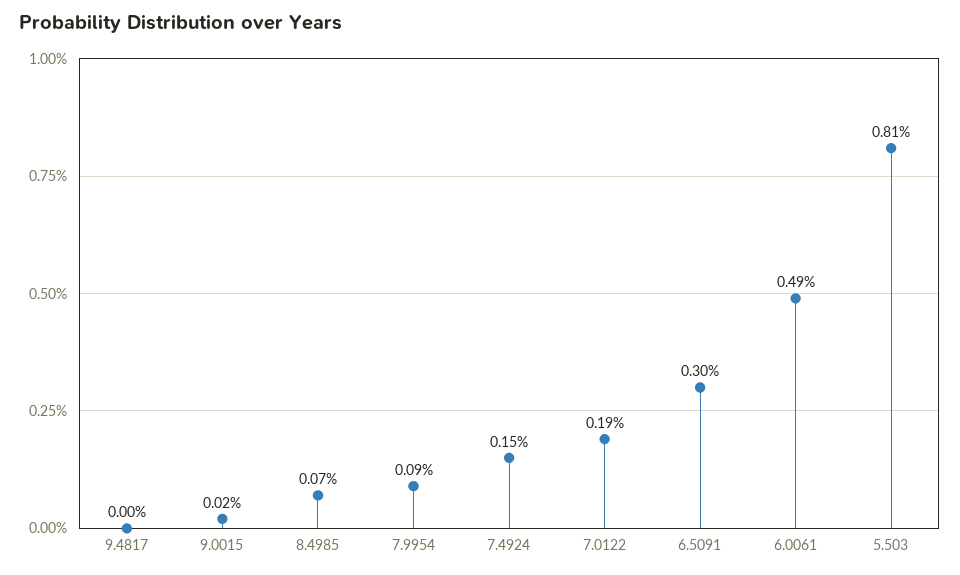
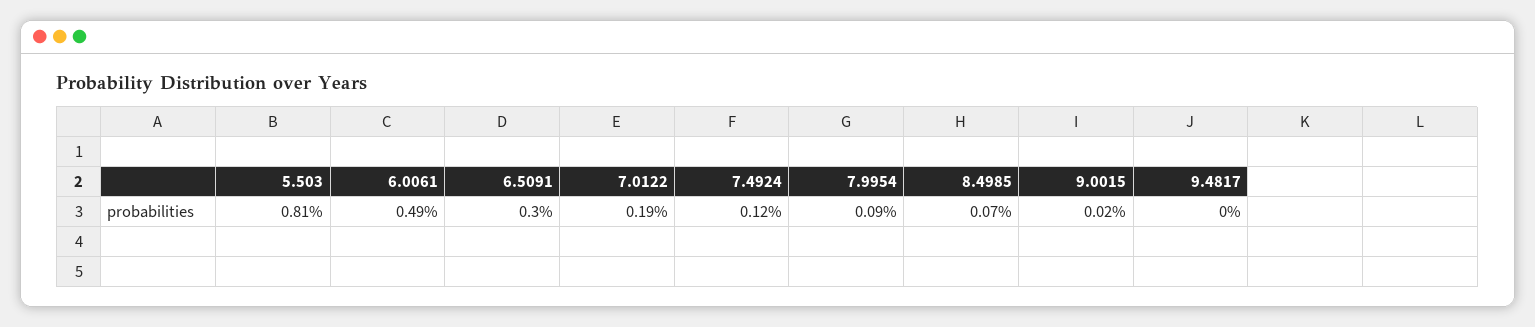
  {
    "9.4817": 0,
    "9.0015": 0.02,
    "8.4985": 0.07,
    "7.9954": 0.09,
-   "7.4924": 0.15,
+   "7.4924": 0.12,
    "7.0122": 0.19,
    "6.5091": 0.3,
    "6.0061": 0.49,
    "5.503": 0.81
  }

